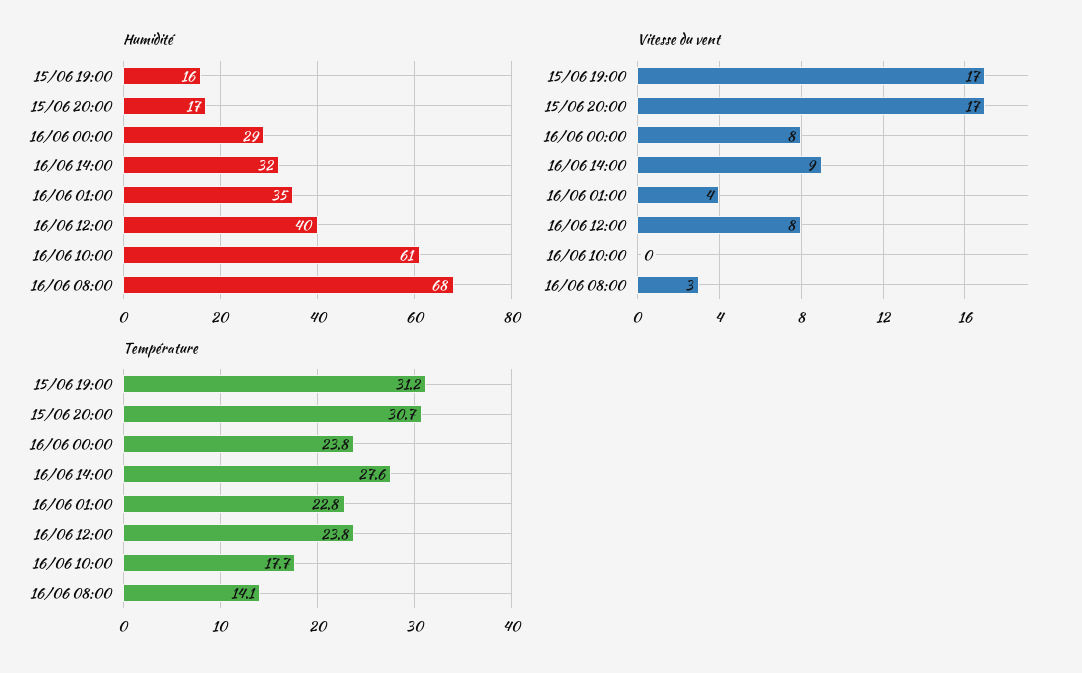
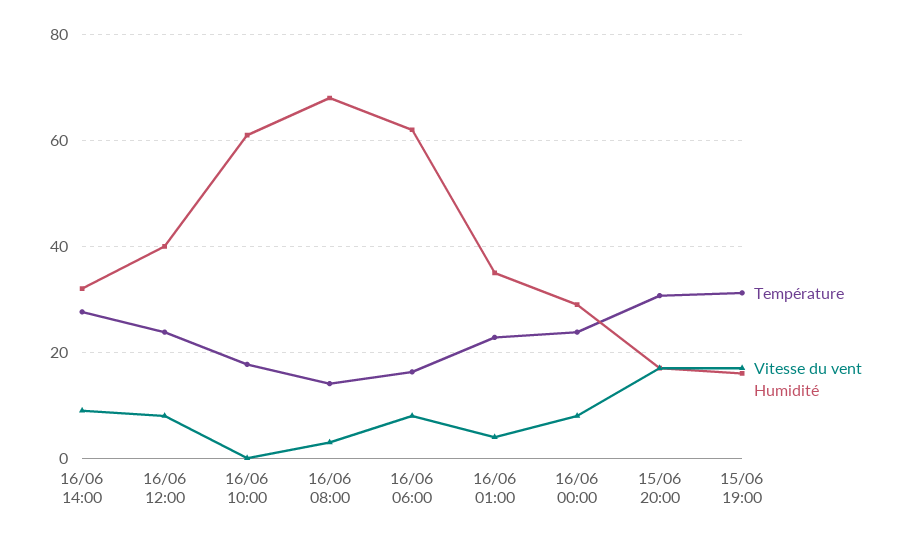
  {
    "Humidité": {
      "15/06 19:00": 16,
      "15/06 20:00": 17,
      "16/06 00:00": 29,
      "16/06 14:00": 32,
      "16/06 01:00": 35,
      "16/06 12:00": 40,
      "16/06 10:00": 61,
-     "16/06 08:00": 68
+     "16/06 08:00": 68,
+     "16/06 06:00": 62
    },
    "Vitesse du vent": {
      "15/06 19:00": 17,
      "15/06 20:00": 17,
      "16/06 00:00": 8,
      "16/06 14:00": 9,
      "16/06 01:00": 4,
      "16/06 12:00": 8,
      "16/06 10:00": 0,
-     "16/06 08:00": 3
+     "16/06 08:00": 3,
+     "16/06 06:00": 8
    },
    "Température": {
      "15/06 19:00": 31.2,
      "15/06 20:00": 30.7,
      "16/06 00:00": 23.8,
      "16/06 14:00": 27.6,
      "16/06 01:00": 22.8,
      "16/06 12:00": 23.8,
      "16/06 10:00": 17.7,
-     "16/06 08:00": 14.1
+     "16/06 08:00": 14.1,
+     "16/06 06:00": 16
    }
  }

